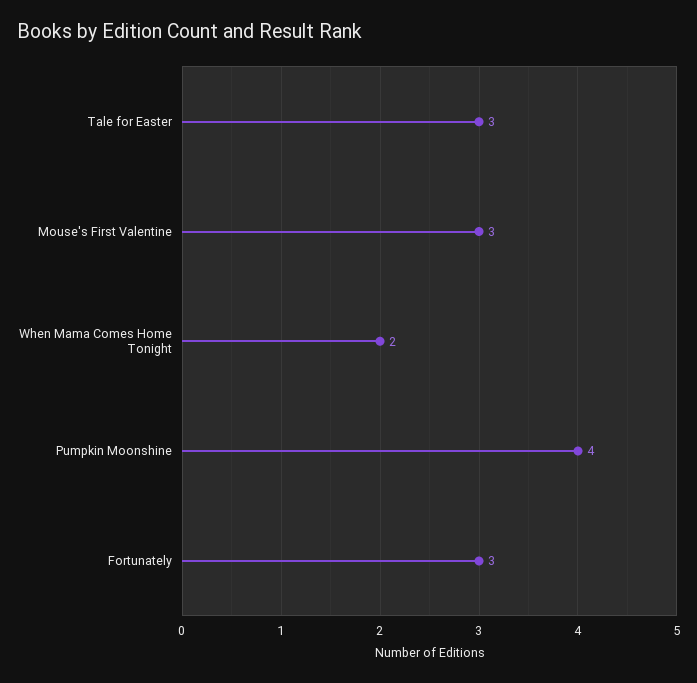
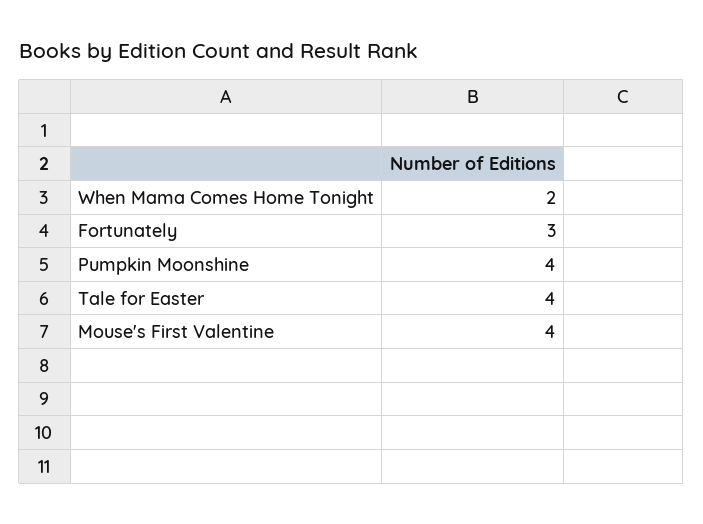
  {
-   "Tale for Easter": 3,
+   "Tale for Easter": 4,
-   "Mouse's First Valentine": 3,
+   "Mouse's First Valentine": 4,
    "When Mama Comes Home Tonight": 2,
    "Pumpkin Moonshine": 4,
    "Fortunately": 3
  }

